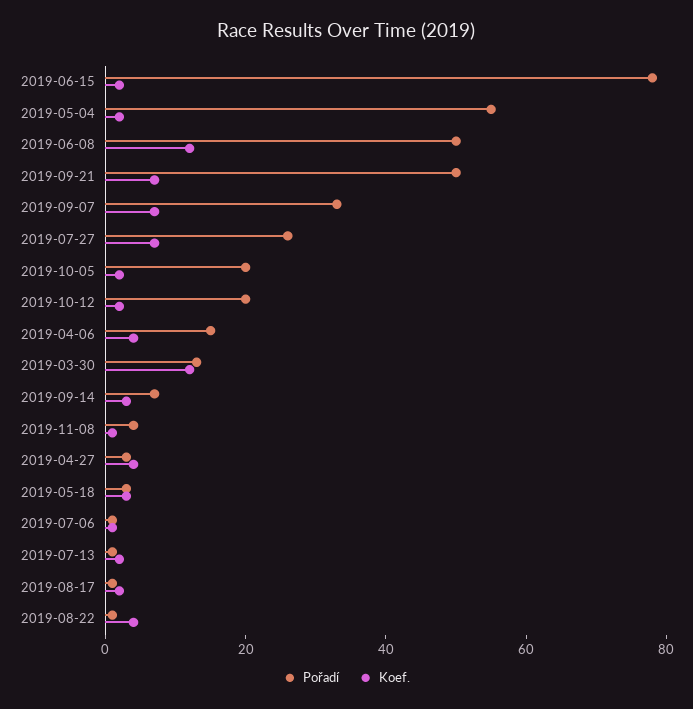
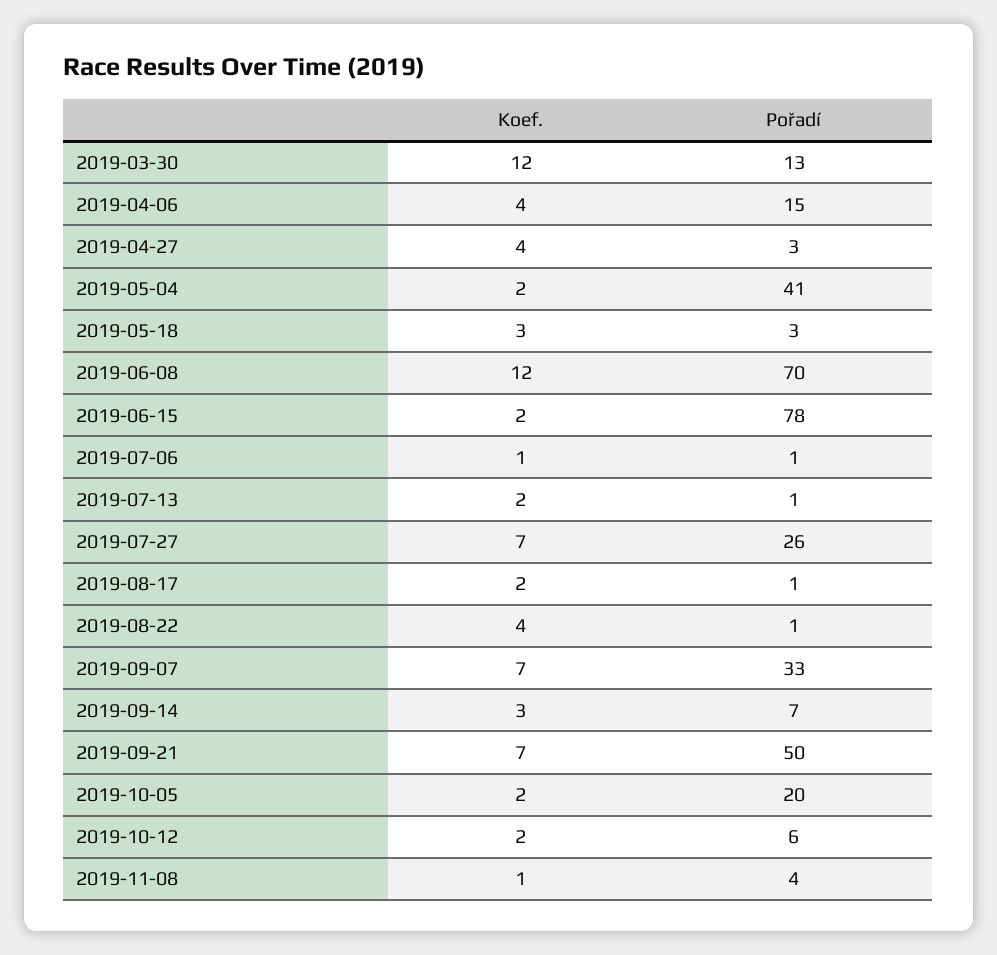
  {
    "Pořadí": {
      "2019-06-15": 78,
-     "2019-05-04": 55,
+     "2019-05-04": 41,
-     "2019-06-08": 50,
+     "2019-06-08": 70,
      "2019-09-21": 50,
      "2019-09-07": 33,
      "2019-07-27": 26,
      "2019-10-05": 20,
-     "2019-10-12": 20,
+     "2019-10-12": 6,
      "2019-04-06": 15,
      "2019-03-30": 13,
      "2019-09-14": 7,
      "2019-11-08": 4,
      "2019-04-27": 3,
      "2019-05-18": 3,
      "2019-07-06": 1,
      "2019-07-13": 1,
      "2019-08-17": 1,
      "2019-08-22": 1
    },
    "Koef.": {
      "2019-06-15": 2,
      "2019-05-04": 2,
      "2019-06-08": 12,
      "2019-09-21": 7,
      "2019-09-07": 7,
      "2019-07-27": 7,
      "2019-10-05": 2,
      "2019-10-12": 2,
      "2019-04-06": 4,
      "2019-03-30": 12,
      "2019-09-14": 3,
      "2019-11-08": 1,
      "2019-04-27": 4,
      "2019-05-18": 3,
      "2019-07-06": 1,
      "2019-07-13": 2,
      "2019-08-17": 2,
      "2019-08-22": 4
    }
  }

